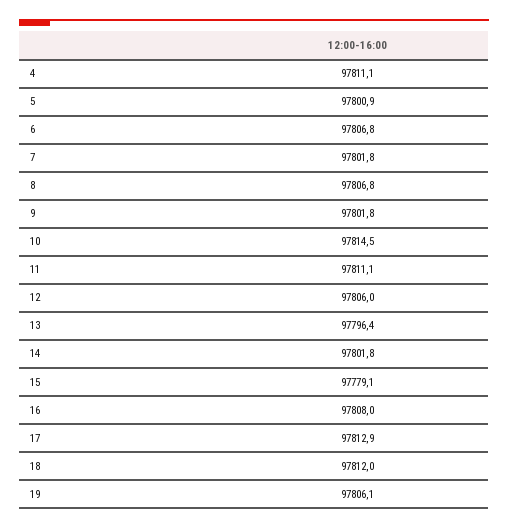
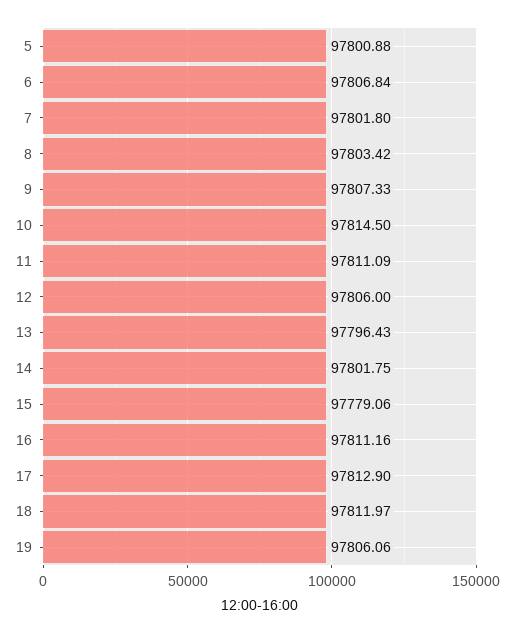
  {
-   "4": 97811.1,
    "5": 97800.88,
    "6": 97806.84,
    "7": 97801.8,
-   "8": 97806.8,
+   "8": 97803.42,
-   "9": 97801.8,
+   "9": 97807.33,
    "10": 97814.5,
    "11": 97811.09,
    "12": 97806,
    "13": 97796.43,
    "14": 97801.75,
    "15": 97779.06,
-   "16": 97808,
+   "16": 97811.16,
    "17": 97812.9,
    "18": 97811.97,
    "19": 97806.06
  }

